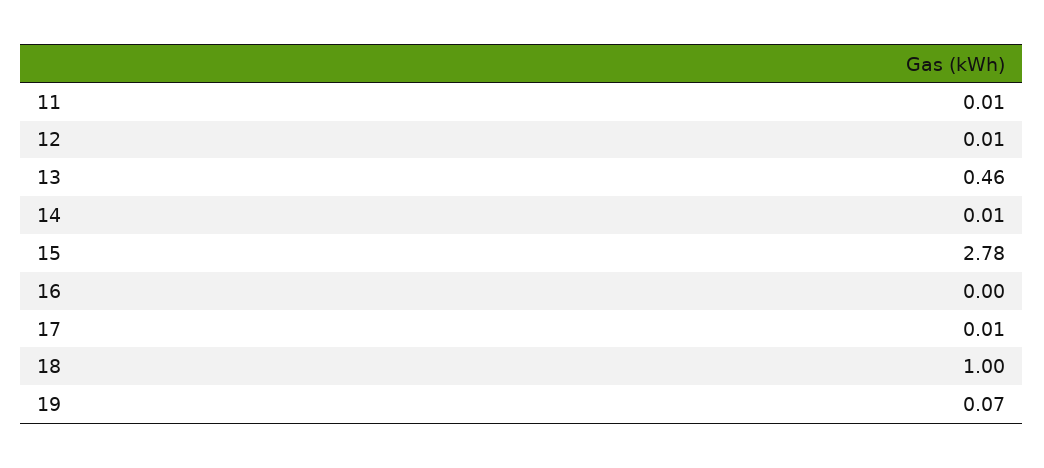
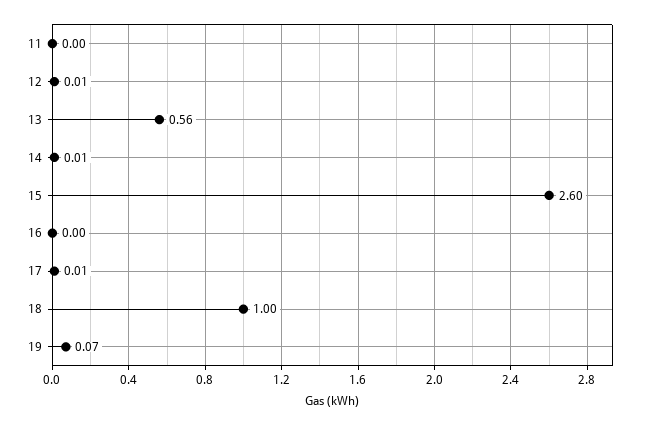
  {
-   "11": 0.01,
+   "11": 0,
    "12": 0.01,
-   "13": 0.46,
+   "13": 0.56,
    "14": 0.01,
-   "15": 2.78,
+   "15": 2.6,
    "16": 0,
    "17": 0.01,
    "18": 1,
    "19": 0.07
  }

